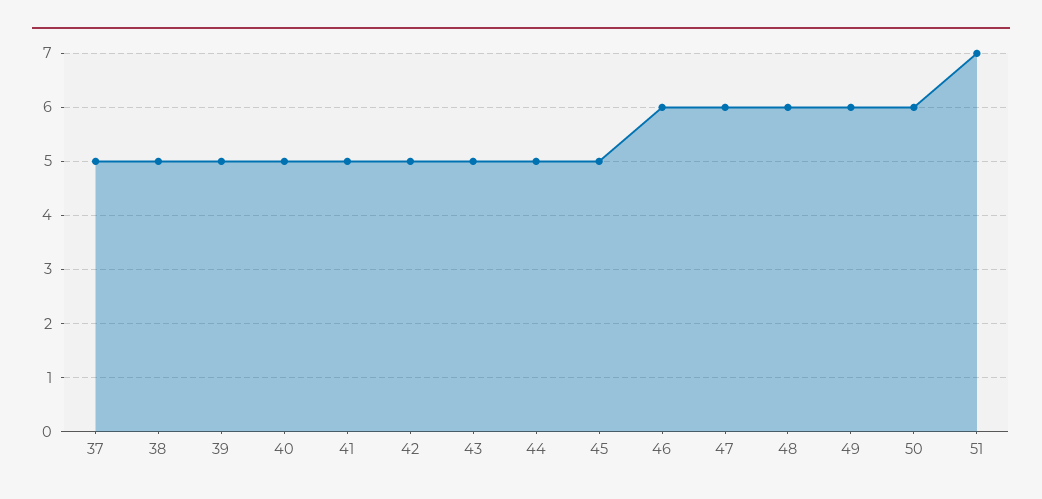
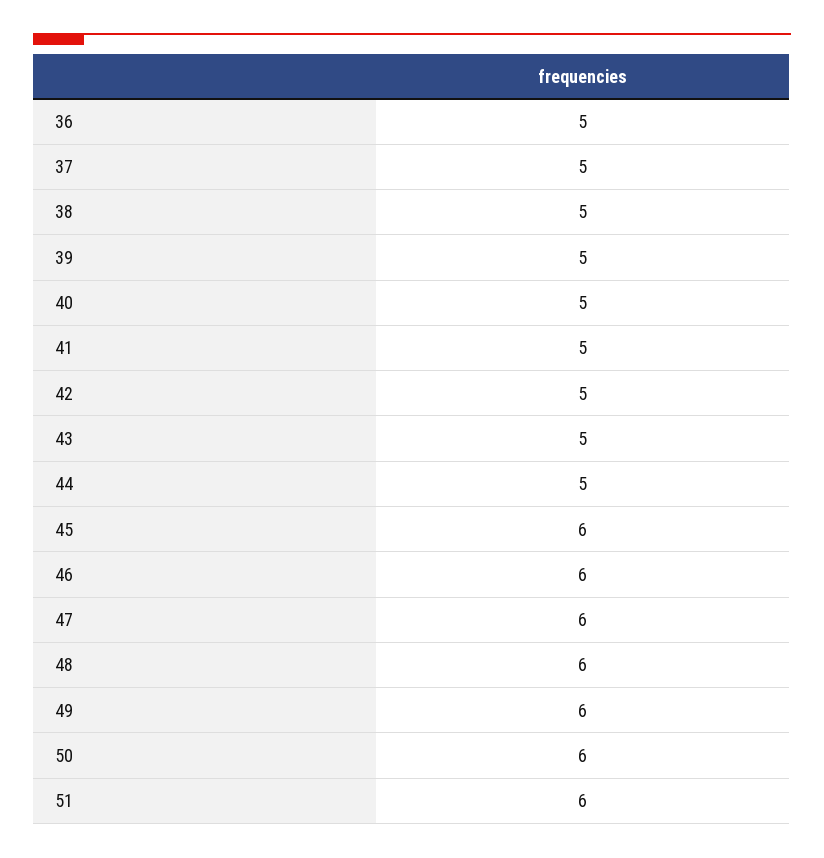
  {
    "37": 5,
    "38": 5,
    "39": 5,
    "40": 5,
    "41": 5,
    "42": 5,
    "43": 5,
    "44": 5,
-   "45": 5,
+   "45": 6,
    "46": 6,
    "47": 6,
    "48": 6,
    "49": 6,
    "50": 6,
-   "51": 7
+   "51": 6,
+   "36": 5
  }

